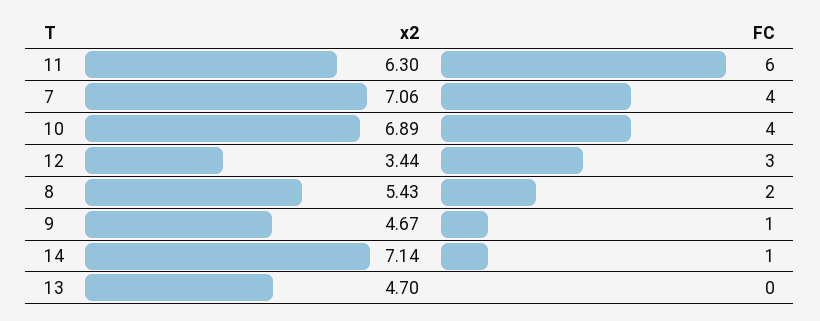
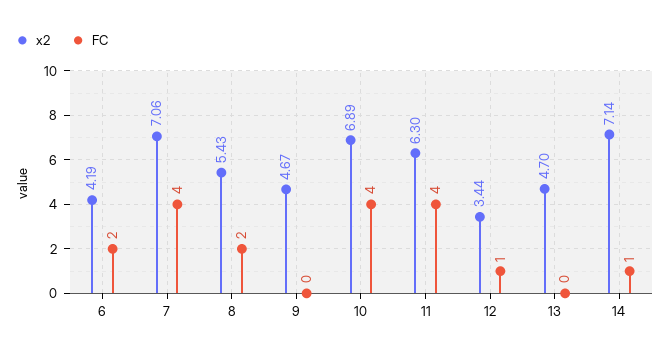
  {
    "x2": {
      "11": 6.3,
      "7": 7.06,
      "10": 6.89,
      "12": 3.44,
      "8": 5.43,
      "9": 4.67,
      "14": 7.14,
-     "13": 4.7
+     "13": 4.7,
+     "6": 4.19
    },
    "FC": {
-     "11": 6,
+     "11": 4,
      "7": 4,
      "10": 4,
-     "12": 3,
+     "12": 1,
      "8": 2,
-     "9": 1,
+     "9": 0,
      "14": 1,
-     "13": 0
+     "13": 0,
+     "6": 2
    }
  }

